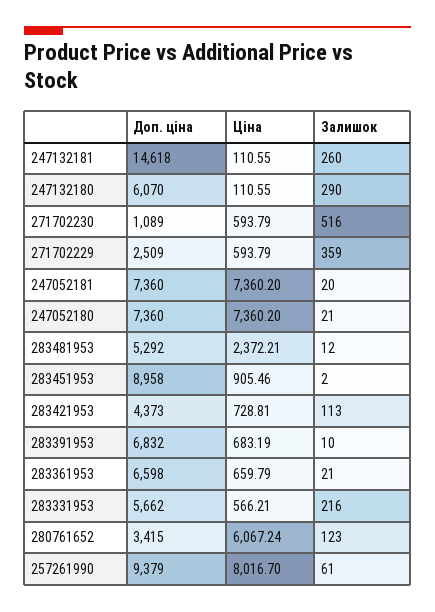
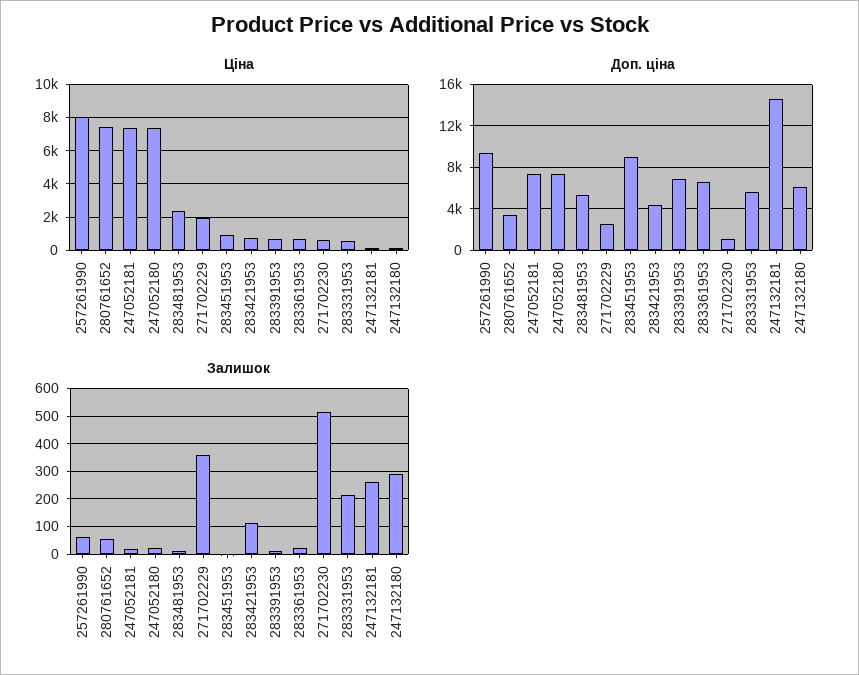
  {
    "Доп. ціна": {
      "247132181": 14618,
      "247132180": 6070,
      "271702230": 1089,
      "271702229": 2509,
      "247052181": 7360,
      "247052180": 7360,
      "283481953": 5292,
      "283451953": 8958,
      "283421953": 4373,
      "283391953": 6832,
      "283361953": 6598,
      "283331953": 5662,
      "280761652": 3415,
      "257261990": 9379
    },
    "Ціна": {
      "247132181": 110.55,
      "247132180": 110.55,
      "271702230": 593.79,
-     "271702229": 593.79,
+     "271702229": 2000,
      "247052181": 7360.2,
      "247052180": 7360.2,
      "283481953": 2372.21,
      "283451953": 905.46,
      "283421953": 728.81,
      "283391953": 683.19,
      "283361953": 659.79,
      "283331953": 566.21,
-     "280761652": 6067.24,
+     "280761652": 7500,
      "257261990": 8016.7
    },
    "Залишок": {
      "247132181": 260,
      "247132180": 290,
      "271702230": 516,
      "271702229": 359,
      "247052181": 20,
      "247052180": 21,
      "283481953": 12,
      "283451953": 2,
      "283421953": 113,
      "283391953": 10,
      "283361953": 21,
      "283331953": 216,
-     "280761652": 123,
+     "280761652": 50,
      "257261990": 61
    }
  }

